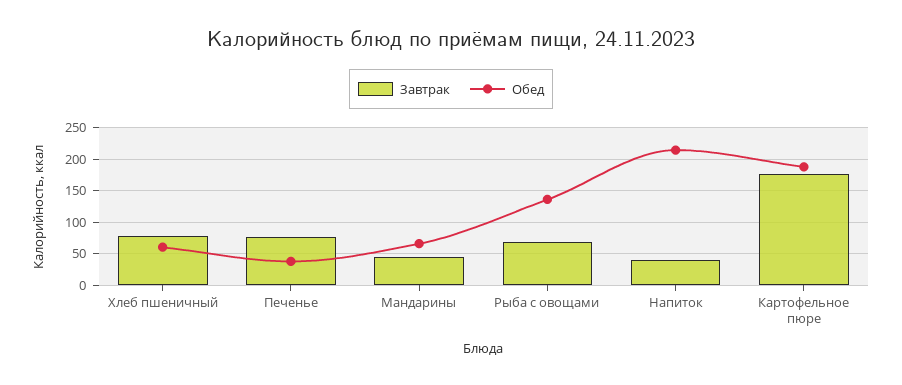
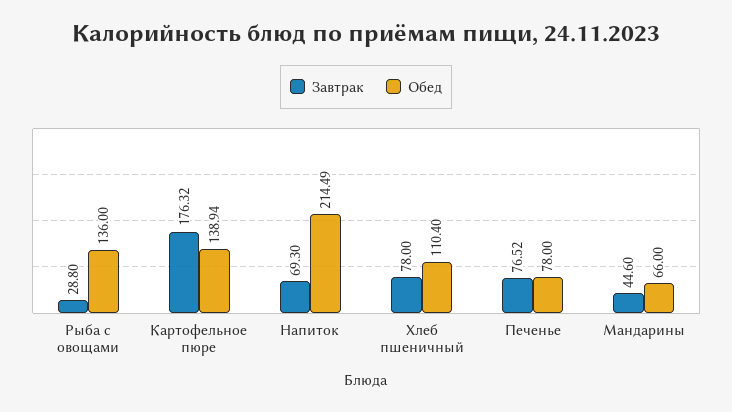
  {
    "Завтрак": {
      "Хлеб пшеничный": 78,
      "Печенье": 76.52,
      "Мандарины": 44.6,
-     "Рыба с овощами": 70,
+     "Рыба с овощами": 28.8,
-     "Напиток": 40,
+     "Напиток": 69.3,
      "Картофельное пюре": 176.32
    },
    "Обед": {
-     "Хлеб пшеничный": 60,
+     "Хлеб пшеничный": 110.4,
-     "Печенье": 40,
+     "Печенье": 78,
      "Мандарины": 66,
      "Рыба с овощами": 136,
      "Напиток": 214.49,
-     "Картофельное пюре": 190
+     "Картофельное пюре": 138.94
    }
  }

